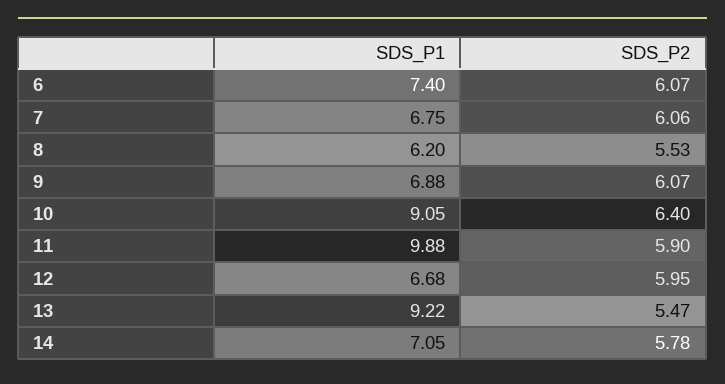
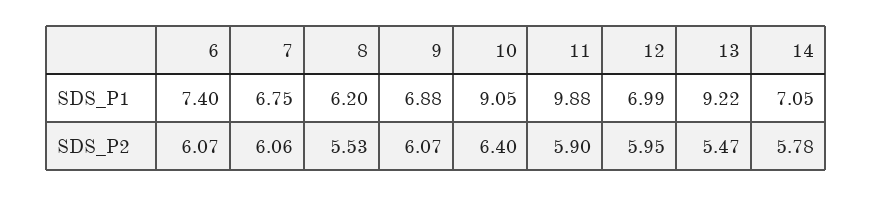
  {
    "SDS_P1": {
      "6": 7.4,
      "7": 6.75,
      "8": 6.2,
      "9": 6.88,
      "10": 9.05,
      "11": 9.88,
-     "12": 6.68,
+     "12": 6.99,
      "13": 9.22,
      "14": 7.05
    },
    "SDS_P2": {
      "6": 6.07,
      "7": 6.06,
      "8": 5.53,
      "9": 6.07,
      "10": 6.4,
      "11": 5.9,
      "12": 5.95,
      "13": 5.47,
      "14": 5.78
    }
  }

